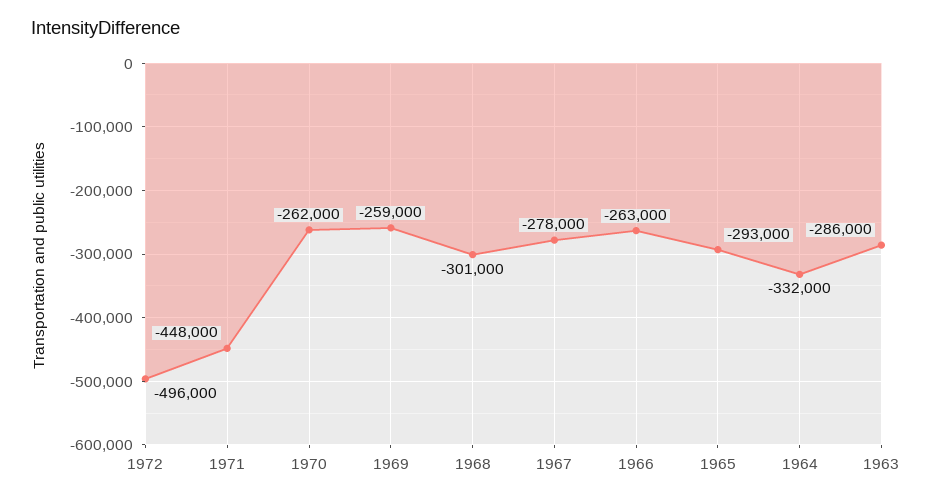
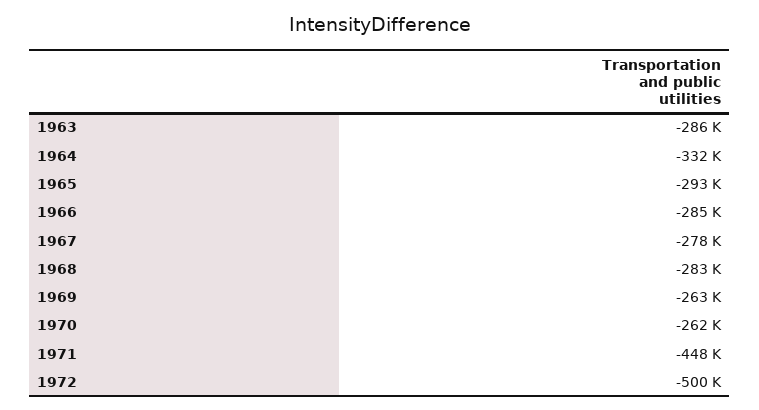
  {
-   "1972": -496000,
+   "1972": -500000,
    "1971": -448000,
    "1970": -262000,
-   "1969": -259000,
+   "1969": -263000,
-   "1968": -301000,
+   "1968": -283000,
    "1967": -278000,
-   "1966": -263000,
+   "1966": -285000,
    "1965": -293000,
    "1964": -332000,
    "1963": -286000
  }

